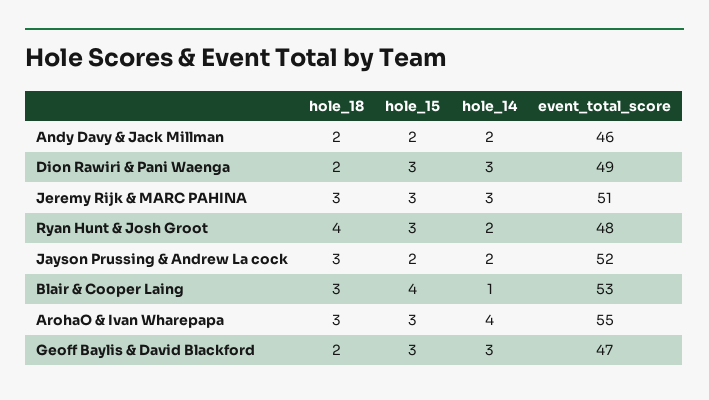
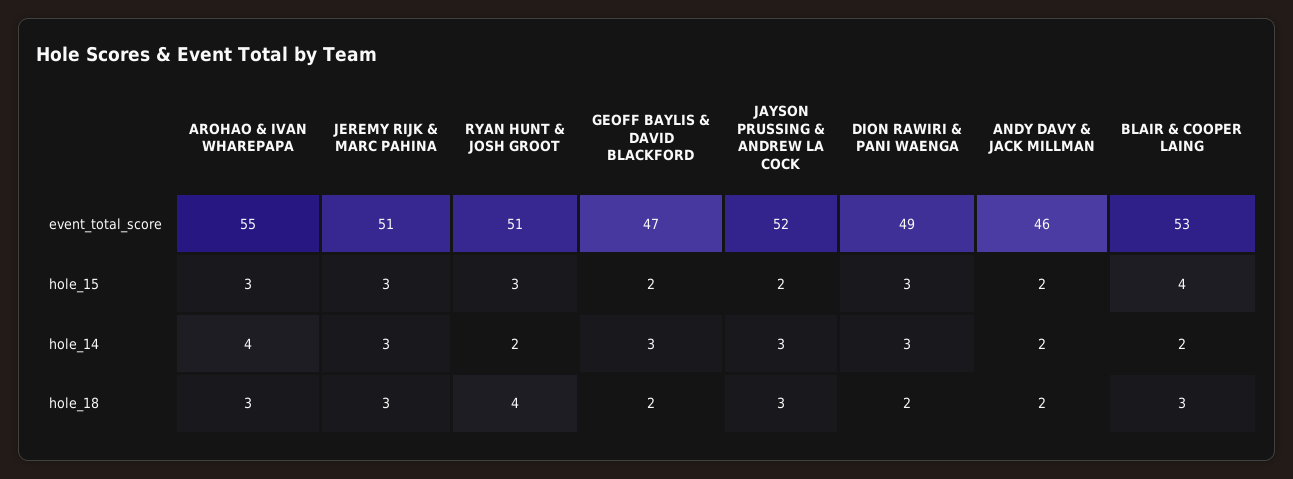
  {
    "hole_18": {
      "Andy Davy & Jack Millman": 2,
      "Dion Rawiri & Pani Waenga": 2,
      "Jeremy Rijk & MARC PAHINA": 3,
      "Ryan Hunt & Josh Groot": 4,
      "Jayson Prussing & Andrew La cock": 3,
      "Blair & Cooper Laing": 3,
      "ArohaO & Ivan Wharepapa": 3,
      "Geoff Baylis & David Blackford": 2
    },
    "hole_15": {
      "Andy Davy & Jack Millman": 2,
      "Dion Rawiri & Pani Waenga": 3,
      "Jeremy Rijk & MARC PAHINA": 3,
      "Ryan Hunt & Josh Groot": 3,
      "Jayson Prussing & Andrew La cock": 2,
      "Blair & Cooper Laing": 4,
      "ArohaO & Ivan Wharepapa": 3,
-     "Geoff Baylis & David Blackford": 3
+     "Geoff Baylis & David Blackford": 2
    },
    "hole_14": {
      "Andy Davy & Jack Millman": 2,
      "Dion Rawiri & Pani Waenga": 3,
      "Jeremy Rijk & MARC PAHINA": 3,
      "Ryan Hunt & Josh Groot": 2,
-     "Jayson Prussing & Andrew La cock": 2,
+     "Jayson Prussing & Andrew La cock": 3,
-     "Blair & Cooper Laing": 1,
+     "Blair & Cooper Laing": 2,
      "ArohaO & Ivan Wharepapa": 4,
      "Geoff Baylis & David Blackford": 3
    },
    "event_total_score": {
      "Andy Davy & Jack Millman": 46,
      "Dion Rawiri & Pani Waenga": 49,
      "Jeremy Rijk & MARC PAHINA": 51,
-     "Ryan Hunt & Josh Groot": 48,
+     "Ryan Hunt & Josh Groot": 51,
      "Jayson Prussing & Andrew La cock": 52,
      "Blair & Cooper Laing": 53,
      "ArohaO & Ivan Wharepapa": 55,
      "Geoff Baylis & David Blackford": 47
    }
  }

